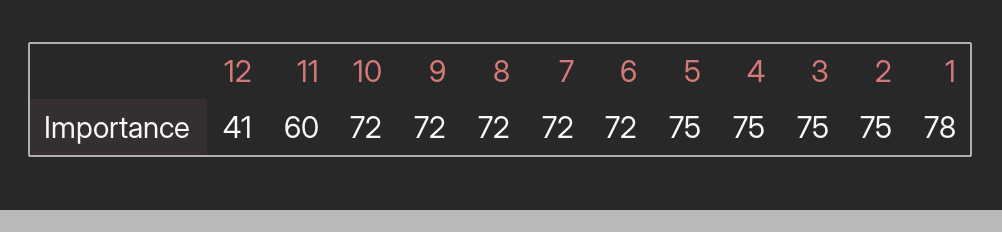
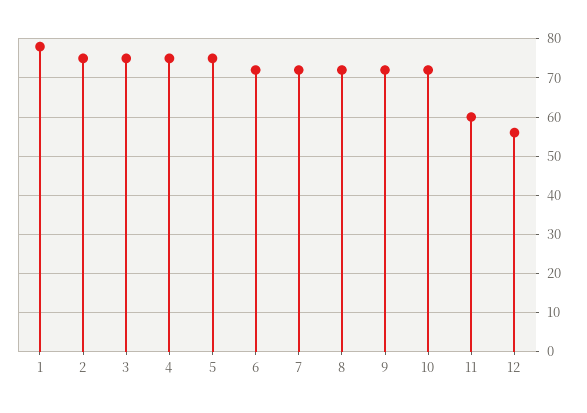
  {
-   "12": 41,
+   "12": 55,
    "11": 60,
    "10": 72,
    "9": 72,
    "8": 72,
    "7": 72,
    "6": 72,
    "5": 75,
    "4": 75,
    "3": 75,
    "2": 75,
    "1": 78
  }

